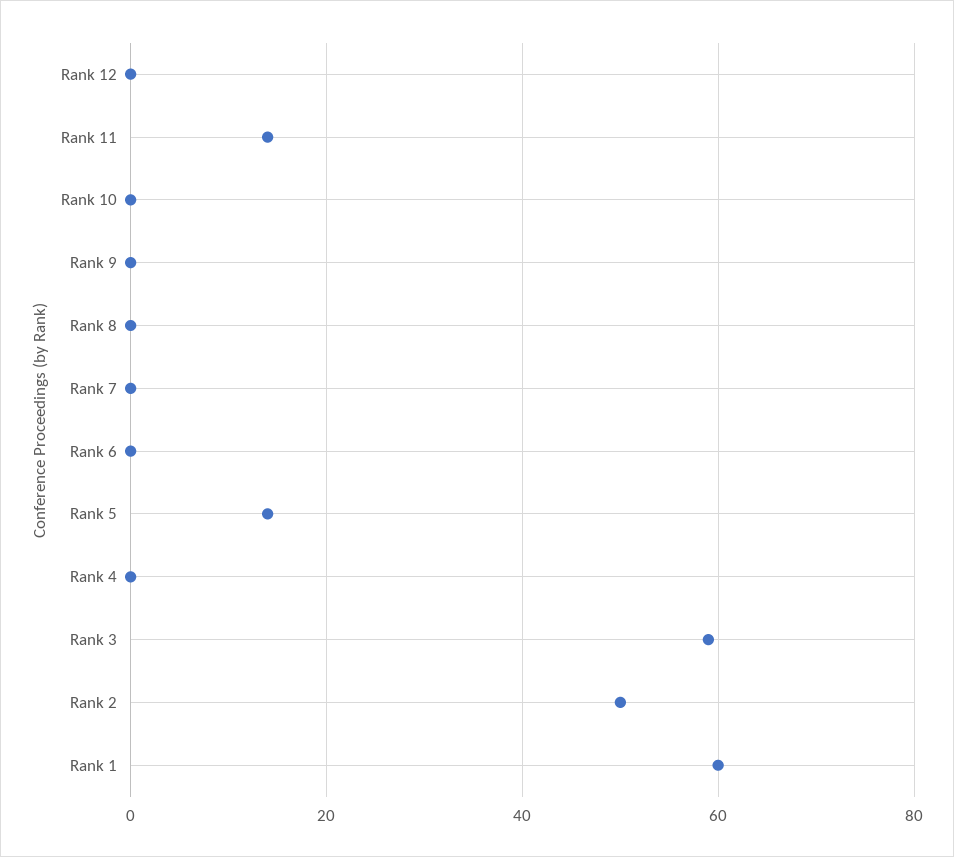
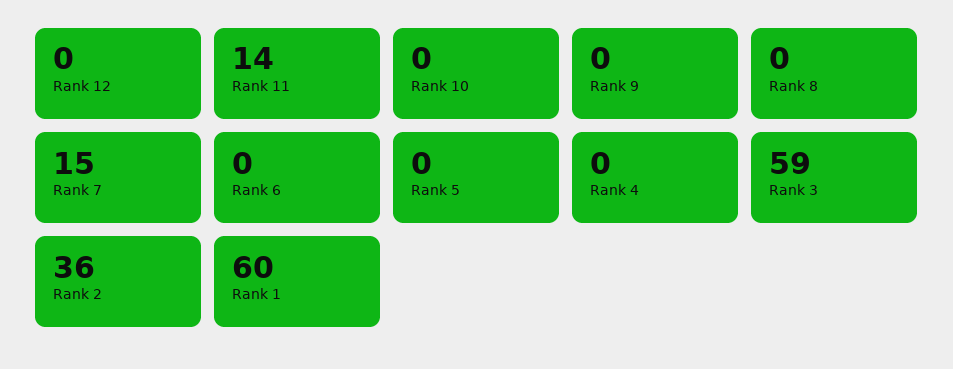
  {
    "Rank 12": 0,
    "Rank 11": 14,
    "Rank 10": 0,
    "Rank 9": 0,
    "Rank 8": 0,
-   "Rank 7": 0,
+   "Rank 7": 15,
    "Rank 6": 0,
-   "Rank 5": 15,
+   "Rank 5": 0,
    "Rank 4": 0,
    "Rank 3": 59,
-   "Rank 2": 50,
+   "Rank 2": 36,
    "Rank 1": 60
  }

